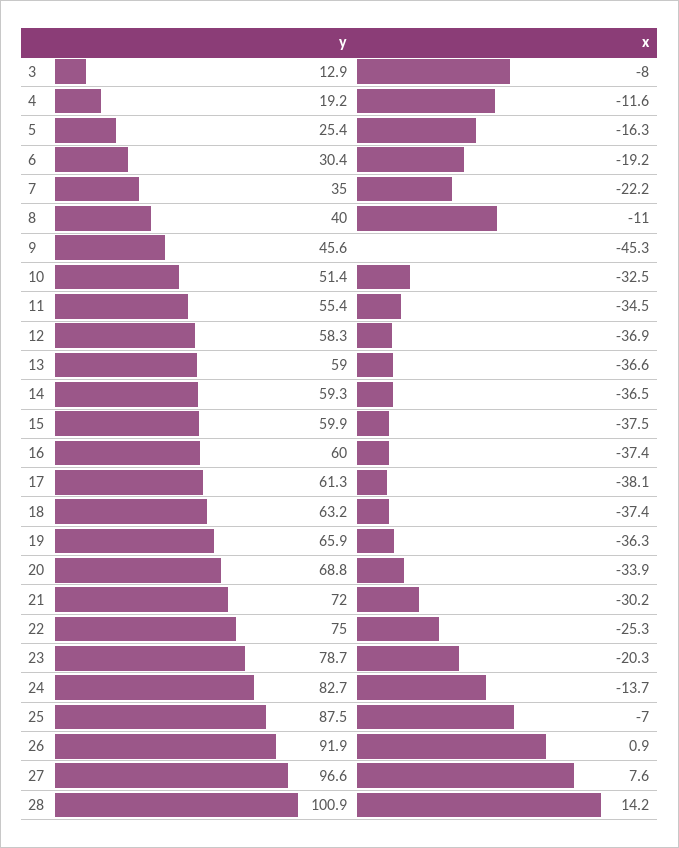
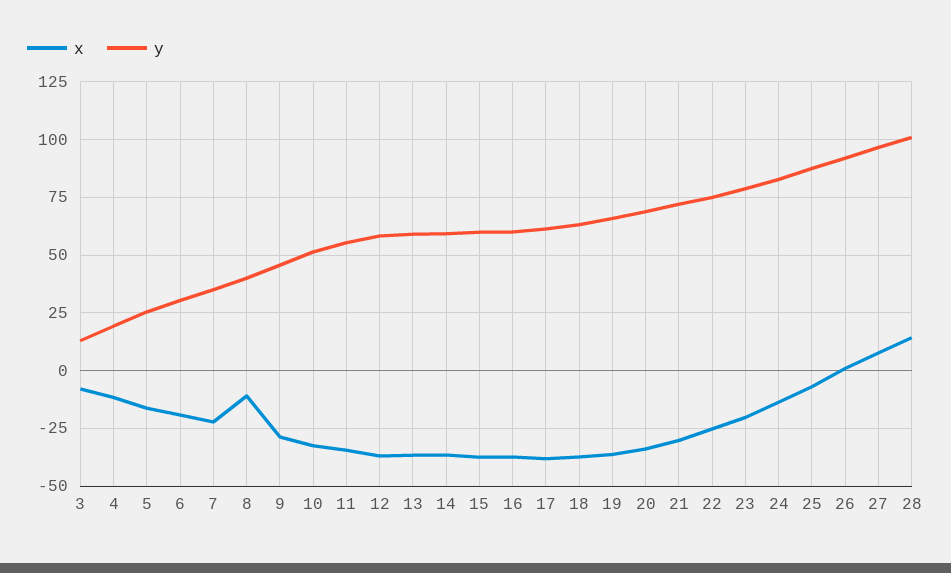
  {
    "y": {
      "3": 12.9,
      "4": 19.2,
      "5": 25.4,
      "6": 30.4,
      "7": 35,
      "8": 40,
      "9": 45.6,
      "10": 51.4,
      "11": 55.4,
      "12": 58.3,
      "13": 59,
      "14": 59.3,
      "15": 59.9,
      "16": 60,
      "17": 61.3,
      "18": 63.2,
      "19": 65.9,
      "20": 68.8,
      "21": 72,
      "22": 75,
      "23": 78.7,
      "24": 82.7,
      "25": 87.5,
      "26": 91.9,
      "27": 96.6,
      "28": 100.9
    },
    "x": {
      "3": -8,
      "4": -11.6,
      "5": -16.3,
      "6": -19.2,
      "7": -22.2,
      "8": -11,
-     "9": -45.3,
+     "9": -30,
      "10": -32.5,
      "11": -34.5,
      "12": -36.9,
      "13": -36.6,
      "14": -36.5,
      "15": -37.5,
      "16": -37.4,
      "17": -38.1,
      "18": -37.4,
      "19": -36.3,
      "20": -33.9,
      "21": -30.2,
      "22": -25.3,
      "23": -20.3,
      "24": -13.7,
      "25": -7,
      "26": 0.9,
      "27": 7.6,
      "28": 14.2
    }
  }

